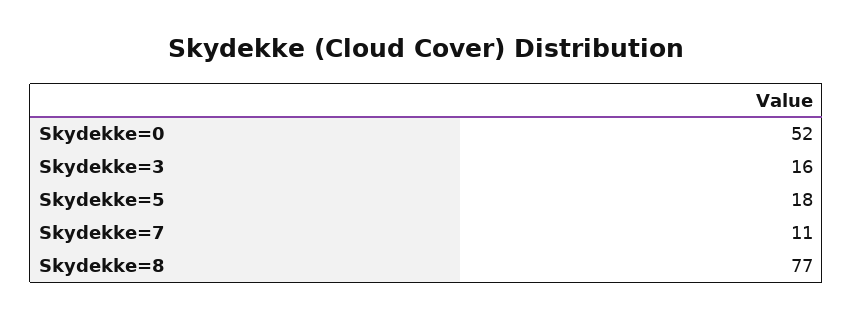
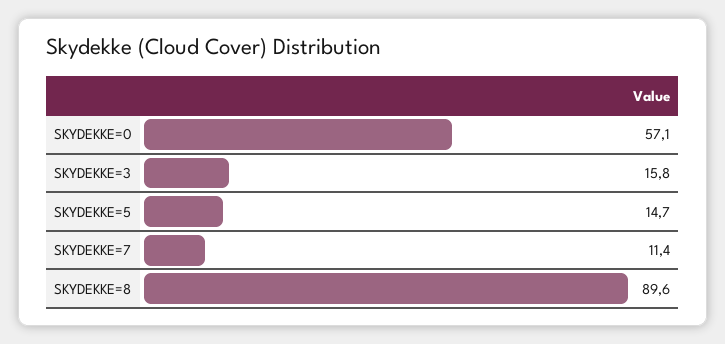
  {
-   "Skydekke=0": 52,
+   "Skydekke=0": 57.1,
    "Skydekke=3": 15.8,
-   "Skydekke=5": 18,
+   "Skydekke=5": 14.7,
    "Skydekke=7": 11.4,
-   "Skydekke=8": 77
+   "Skydekke=8": 89.6
  }

